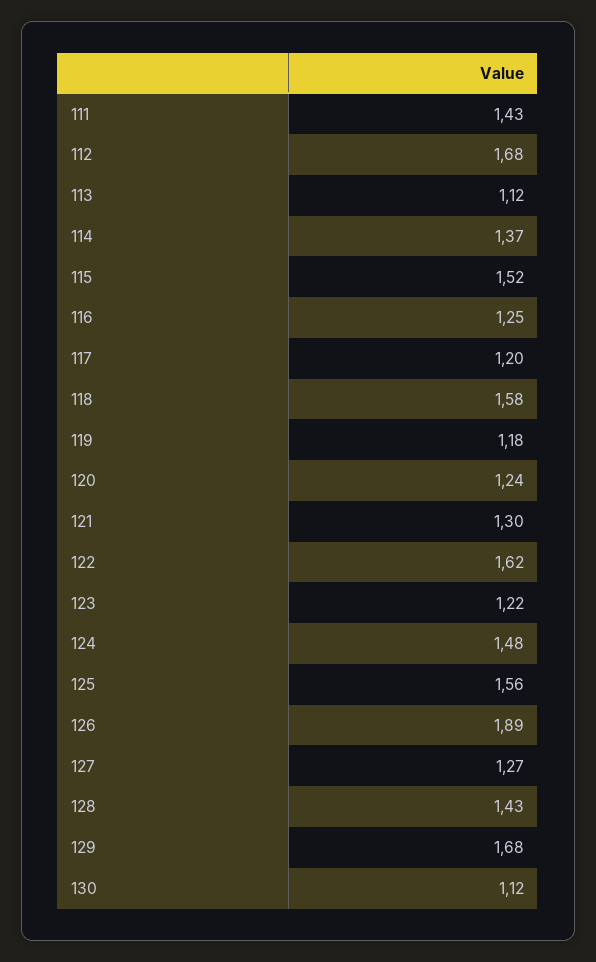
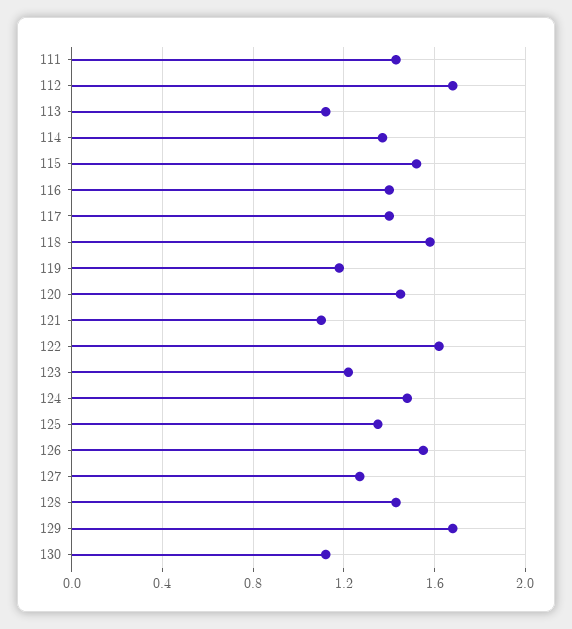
  {
    "111": 1.43,
    "112": 1.68,
    "113": 1.12,
    "114": 1.37,
    "115": 1.52,
-   "116": 1.25,
+   "116": 1.4,
-   "117": 1.2,
+   "117": 1.4,
    "118": 1.58,
    "119": 1.18,
-   "120": 1.24,
+   "120": 1.45,
-   "121": 1.3,
+   "121": 1.1,
    "122": 1.62,
    "123": 1.22,
    "124": 1.48,
-   "125": 1.56,
+   "125": 1.35,
-   "126": 1.89,
+   "126": 1.55,
    "127": 1.27,
    "128": 1.43,
    "129": 1.68,
    "130": 1.12
  }

